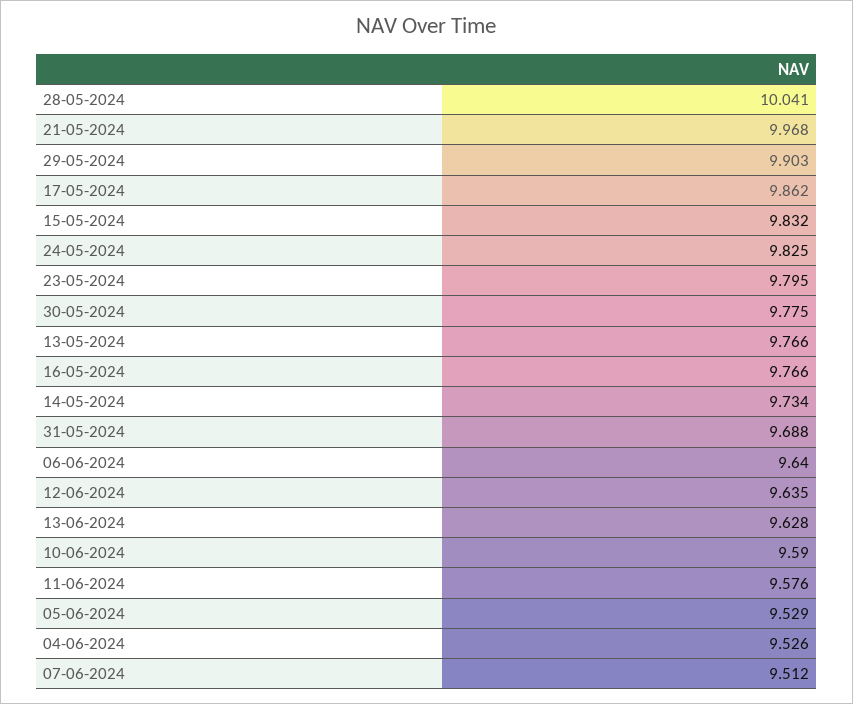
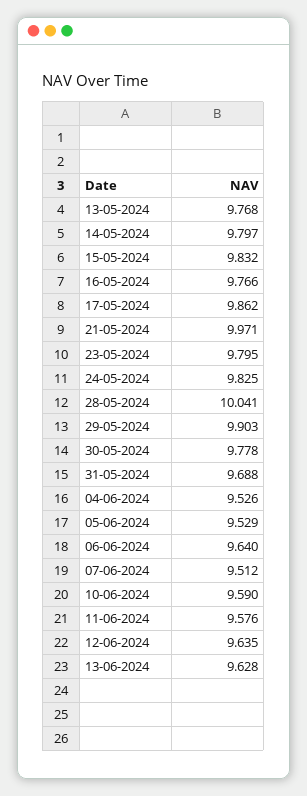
  {
    "28-05-2024": 10.041,
-   "21-05-2024": 9.968,
+   "21-05-2024": 9.971,
    "29-05-2024": 9.903,
    "17-05-2024": 9.862,
    "15-05-2024": 9.832,
    "24-05-2024": 9.825,
    "23-05-2024": 9.795,
-   "30-05-2024": 9.775,
+   "30-05-2024": 9.778,
-   "13-05-2024": 9.766,
+   "13-05-2024": 9.768,
    "16-05-2024": 9.766,
-   "14-05-2024": 9.734,
+   "14-05-2024": 9.797,
    "31-05-2024": 9.688,
    "06-06-2024": 9.64,
    "12-06-2024": 9.635,
    "13-06-2024": 9.628,
    "10-06-2024": 9.59,
    "11-06-2024": 9.576,
    "05-06-2024": 9.529,
    "04-06-2024": 9.526,
    "07-06-2024": 9.512
  }

